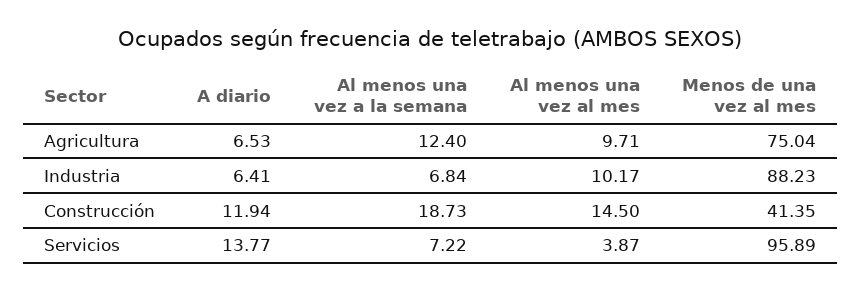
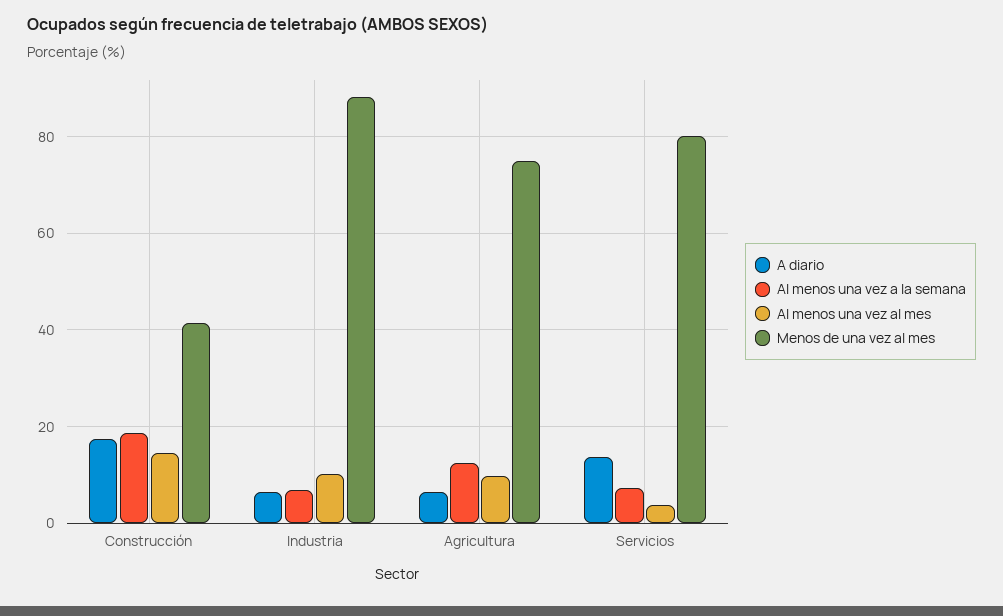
  {
    "A diario": {
      "Agricultura": 6.53,
      "Industria": 6.41,
-     "Construcción": 11.94,
+     "Construcción": 18,
      "Servicios": 13.77
    },
    "Al menos una vez a la semana": {
      "Agricultura": 12.4,
      "Industria": 6.84,
      "Construcción": 18.73,
      "Servicios": 7.22
    },
    "Al menos una vez al mes": {
      "Agricultura": 9.71,
      "Industria": 10.17,
      "Construcción": 14.5,
      "Servicios": 3.87
    },
    "Menos de una vez al mes": {
      "Agricultura": 75.04,
      "Industria": 88.23,
      "Construcción": 41.35,
-     "Servicios": 95.89
+     "Servicios": 80
    }
  }

